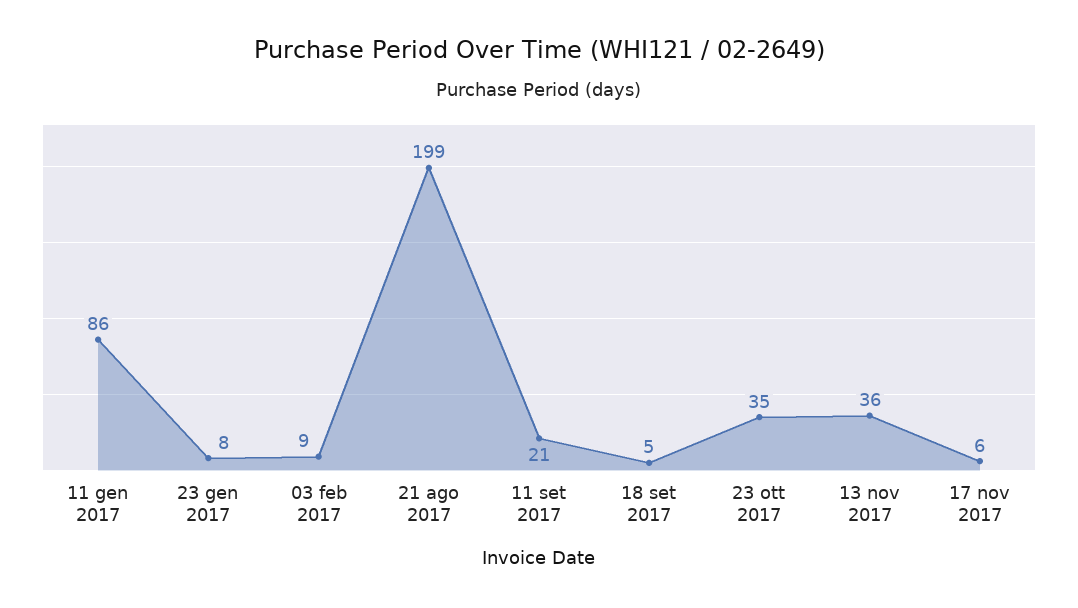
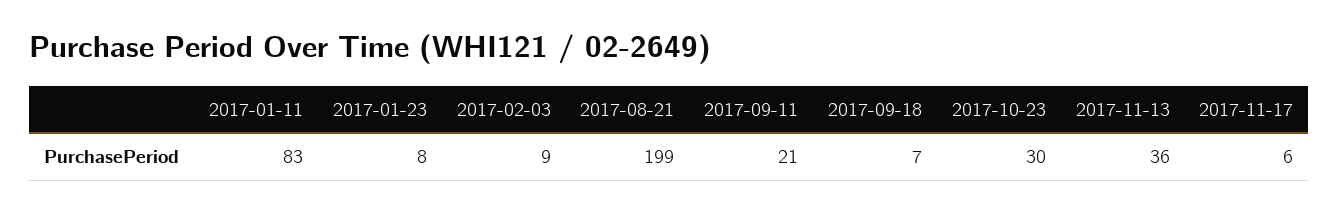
  {
-   "11 gen 2017": 86,
+   "11 gen 2017": 83,
    "23 gen 2017": 8,
    "03 feb 2017": 9,
    "21 ago 2017": 199,
    "11 set 2017": 21,
-   "18 set 2017": 5,
+   "18 set 2017": 7,
-   "23 ott 2017": 35,
+   "23 ott 2017": 30,
    "13 nov 2017": 36,
    "17 nov 2017": 6
  }

